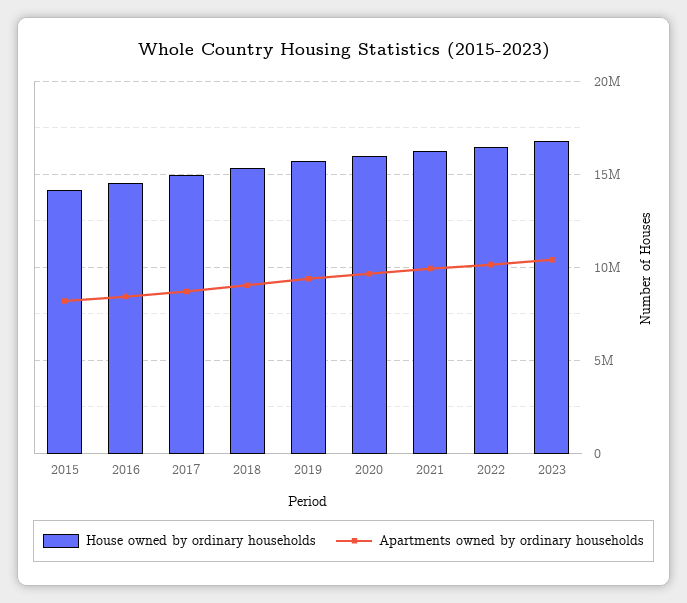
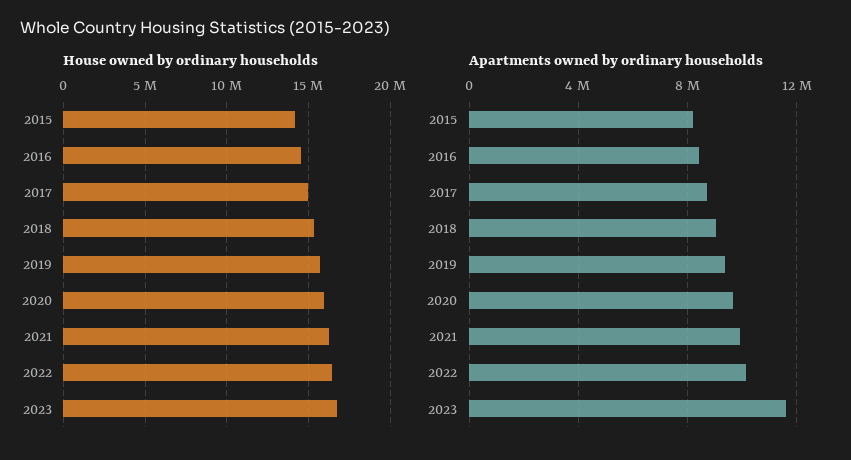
  {
    "House owned by ordinary households": {
      "2015": 14000000,
      "2016": 14500000,
      "2017": 15000000,
      "2018": 15500000,
      "2019": 15500000,
      "2020": 16000000,
      "2021": 16500000,
      "2022": 16500000,
      "2023": 17000000
    },
    "Apartments owned by ordinary households": {
      "2015": 8000000,
      "2016": 8500000,
      "2017": 8500000,
      "2018": 9000000,
      "2019": 9500000,
      "2020": 9500000,
      "2021": 10000000,
      "2022": 10000000,
-     "2023": 10500000
+     "2023": 11500000
    }
  }

